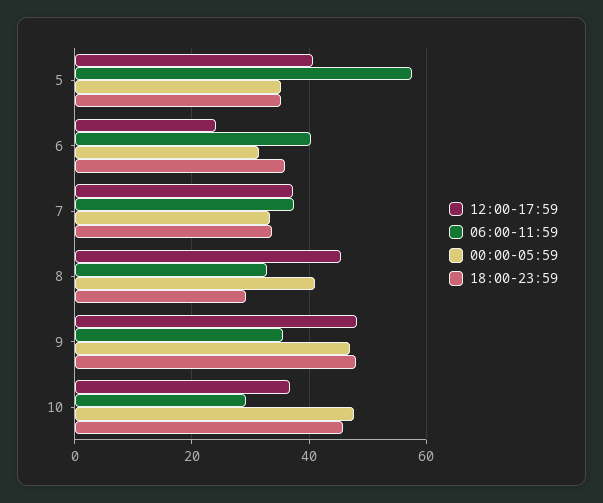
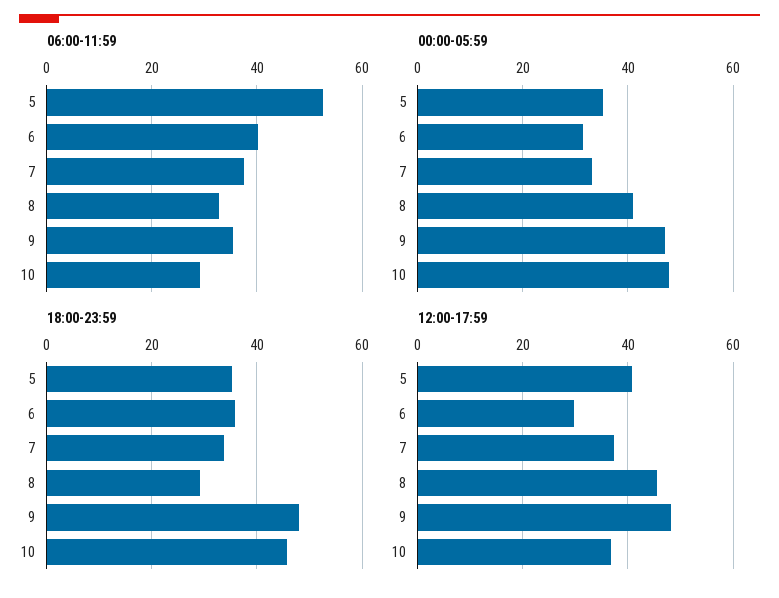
  {
    "12:00-17:59": {
      "5": 40,
-     "6": 24,
+     "6": 30,
      "7": 38,
      "8": 46,
      "9": 48,
      "10": 36
    },
    "06:00-11:59": {
-     "5": 58,
+     "5": 52,
      "6": 40,
      "7": 38,
      "8": 32,
      "9": 36,
      "10": 30
    },
    "00:00-05:59": {
      "5": 36,
      "6": 32,
      "7": 34,
      "8": 42,
      "9": 48,
      "10": 48
    },
    "18:00-23:59": {
      "5": 36,
      "6": 36,
      "7": 34,
      "8": 30,
      "9": 48,
      "10": 46
    }
  }

